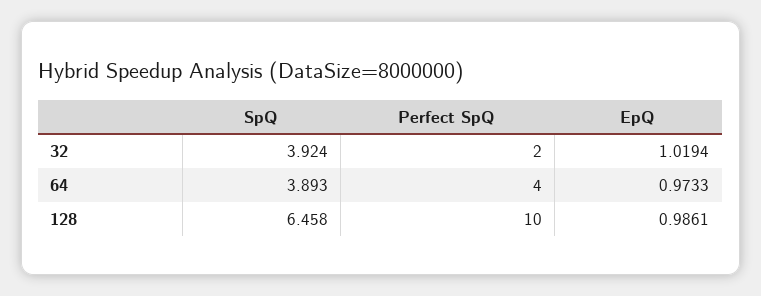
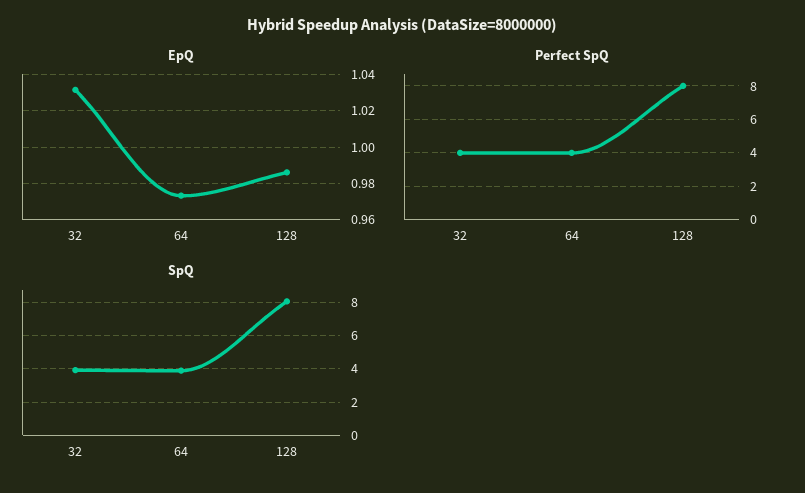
  {
    "SpQ": {
      "32": 3.924,
      "64": 3.893,
-     "128": 6.458
+     "128": 8
    },
    "Perfect SpQ": {
-     "32": 2,
+     "32": 4,
      "64": 4,
-     "128": 10
+     "128": 8
    },
    "EpQ": {
-     "32": 1.0194,
+     "32": 1.03,
      "64": 0.9733,
      "128": 0.9861
    }
  }

